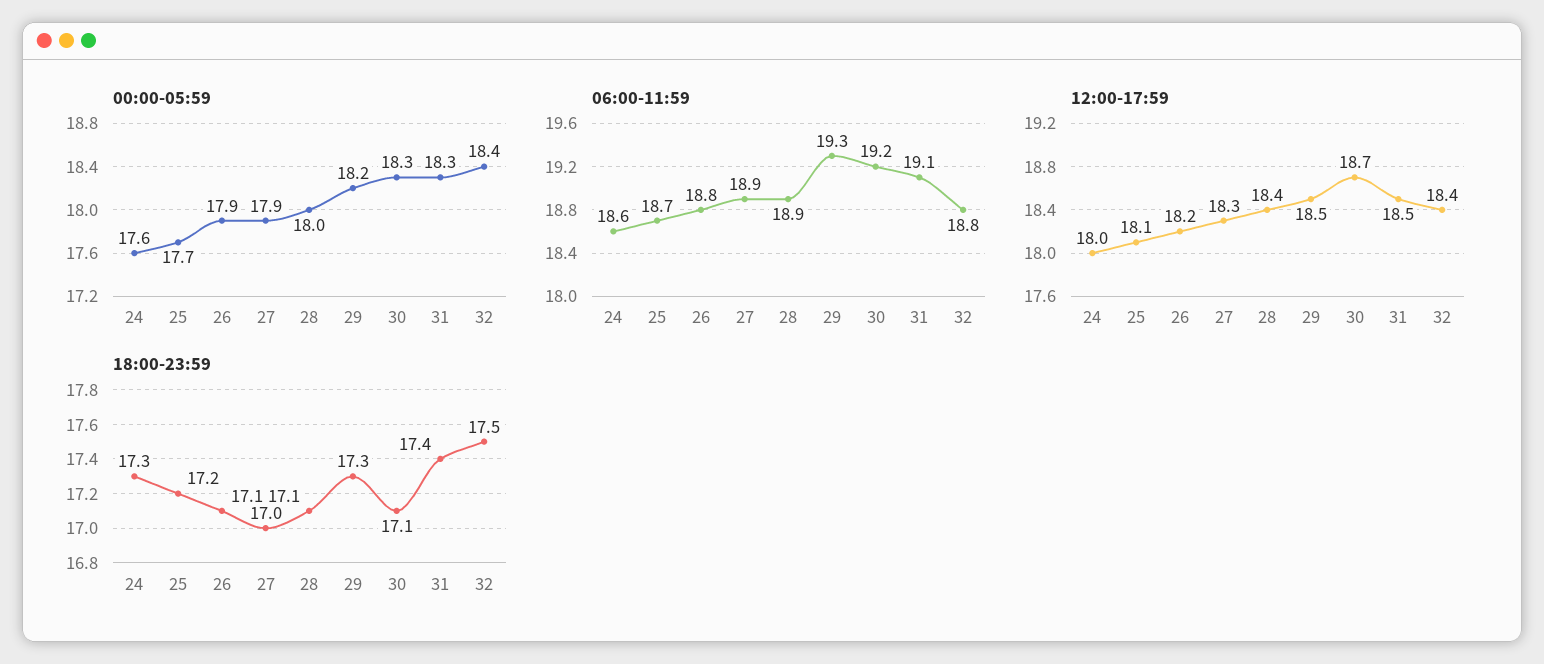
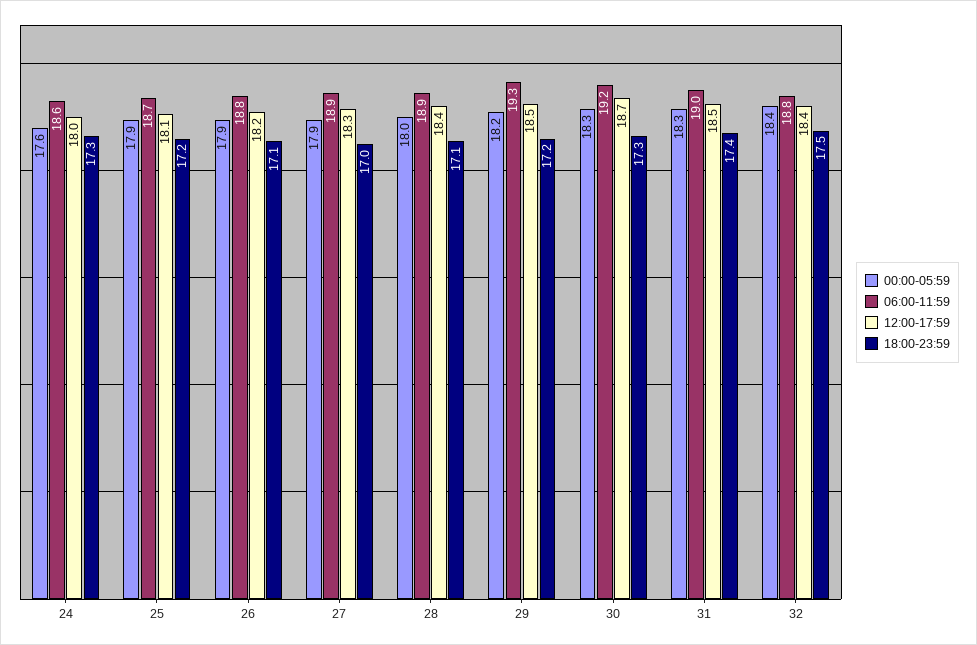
  {
    "00:00-05:59": {
      "24": 17.6,
-     "25": 17.7,
+     "25": 17.9,
      "26": 17.9,
      "27": 17.9,
      "28": 18,
      "29": 18.2,
      "30": 18.3,
      "31": 18.3,
      "32": 18.4
    },
    "06:00-11:59": {
      "24": 18.6,
      "25": 18.7,
      "26": 18.8,
      "27": 18.9,
      "28": 18.9,
      "29": 19.3,
      "30": 19.2,
-     "31": 19.1,
+     "31": 19,
      "32": 18.8
    },
    "12:00-17:59": {
      "24": 18,
      "25": 18.1,
      "26": 18.2,
      "27": 18.3,
      "28": 18.4,
      "29": 18.5,
      "30": 18.7,
      "31": 18.5,
      "32": 18.4
    },
    "18:00-23:59": {
      "24": 17.3,
      "25": 17.2,
      "26": 17.1,
      "27": 17,
      "28": 17.1,
-     "29": 17.3,
+     "29": 17.2,
-     "30": 17.1,
+     "30": 17.3,
      "31": 17.4,
      "32": 17.5
    }
  }

